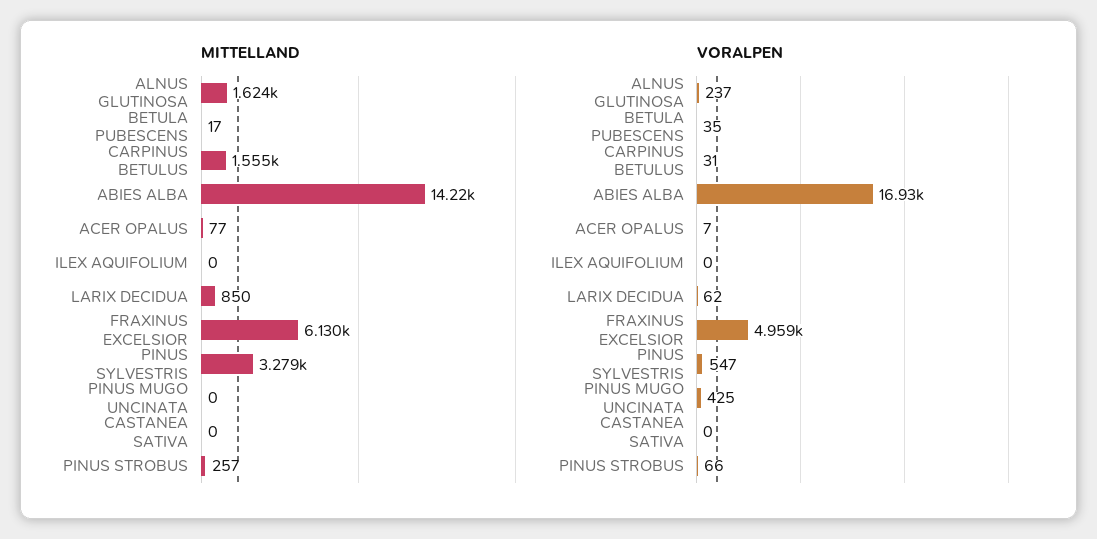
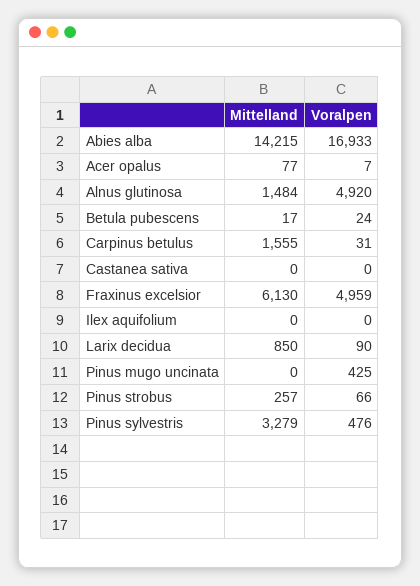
  {
    "MITTELLAND": {
-     "ALNUS GLUTINOSA": 1624,
+     "ALNUS GLUTINOSA": 1484,
      "BETULA PUBESCENS": 17,
      "CARPINUS BETULUS": 1555,
      "ABIES ALBA": 14215,
      "ACER OPALUS": 77,
      "ILEX AQUIFOLIUM": 0,
      "LARIX DECIDUA": 850,
      "FRAXINUS EXCELSIOR": 6130,
      "PINUS SYLVESTRIS": 3279,
      "PINUS MUGO UNCINATA": 0,
      "CASTANEA SATIVA": 0,
      "PINUS STROBUS": 257
    },
    "VORALPEN": {
-     "ALNUS GLUTINOSA": 237,
+     "ALNUS GLUTINOSA": 4920,
-     "BETULA PUBESCENS": 35,
+     "BETULA PUBESCENS": 24,
      "CARPINUS BETULUS": 31,
      "ABIES ALBA": 16933,
      "ACER OPALUS": 7,
      "ILEX AQUIFOLIUM": 0,
-     "LARIX DECIDUA": 62,
+     "LARIX DECIDUA": 90,
      "FRAXINUS EXCELSIOR": 4959,
-     "PINUS SYLVESTRIS": 547,
+     "PINUS SYLVESTRIS": 476,
      "PINUS MUGO UNCINATA": 425,
      "CASTANEA SATIVA": 0,
      "PINUS STROBUS": 66
    }
  }

